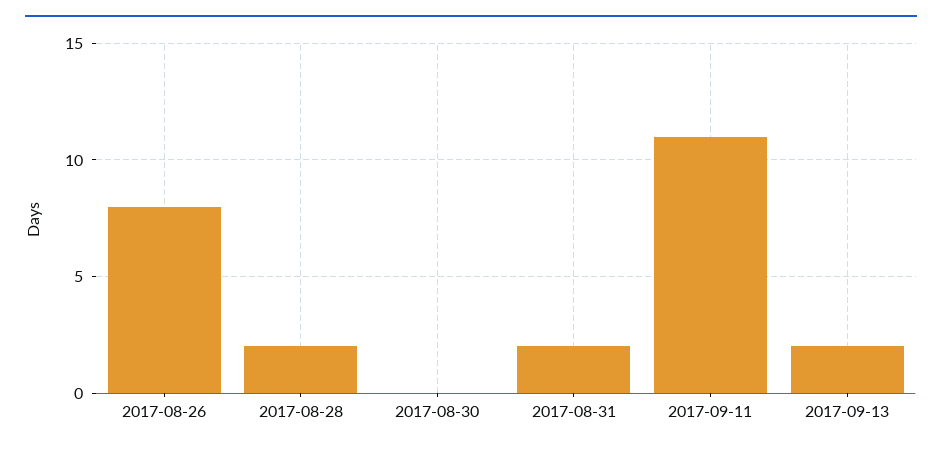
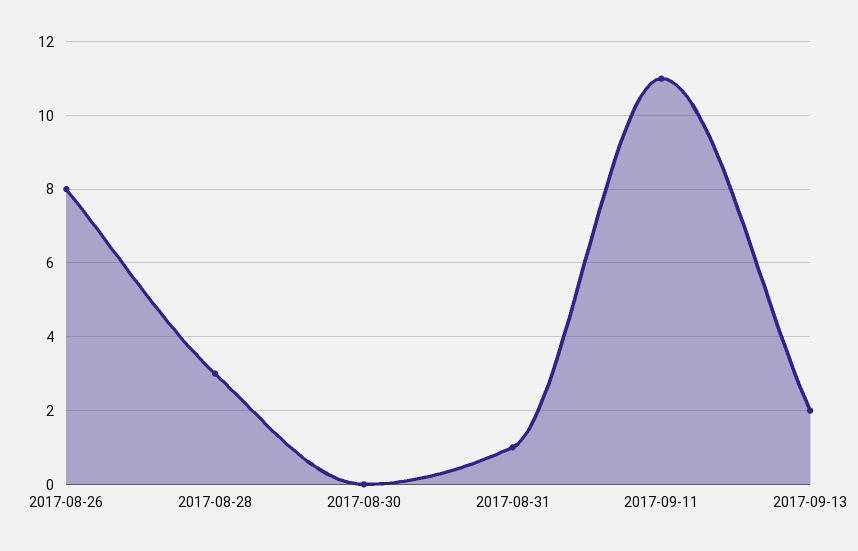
  {
    "2017-08-26": 8,
-   "2017-08-28": 2,
+   "2017-08-28": 3,
    "2017-08-30": 0,
-   "2017-08-31": 2,
+   "2017-08-31": 1,
    "2017-09-11": 11,
    "2017-09-13": 2
  }

